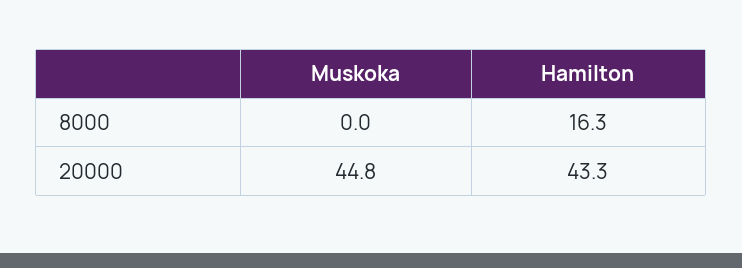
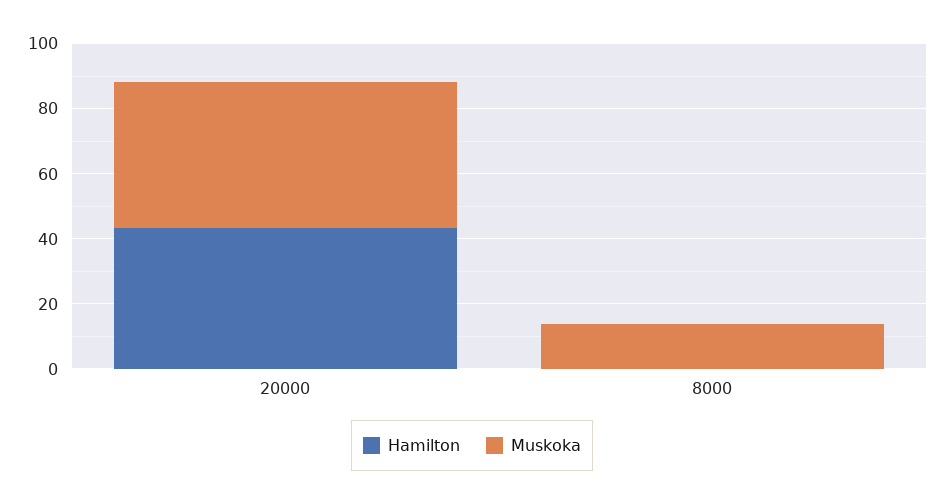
  {
    "Muskoka": {
-     "8000": 0,
+     "8000": 15,
      "20000": 44.8
    },
    "Hamilton": {
-     "8000": 16.3,
+     "8000": 0,
      "20000": 43.3
    }
  }

